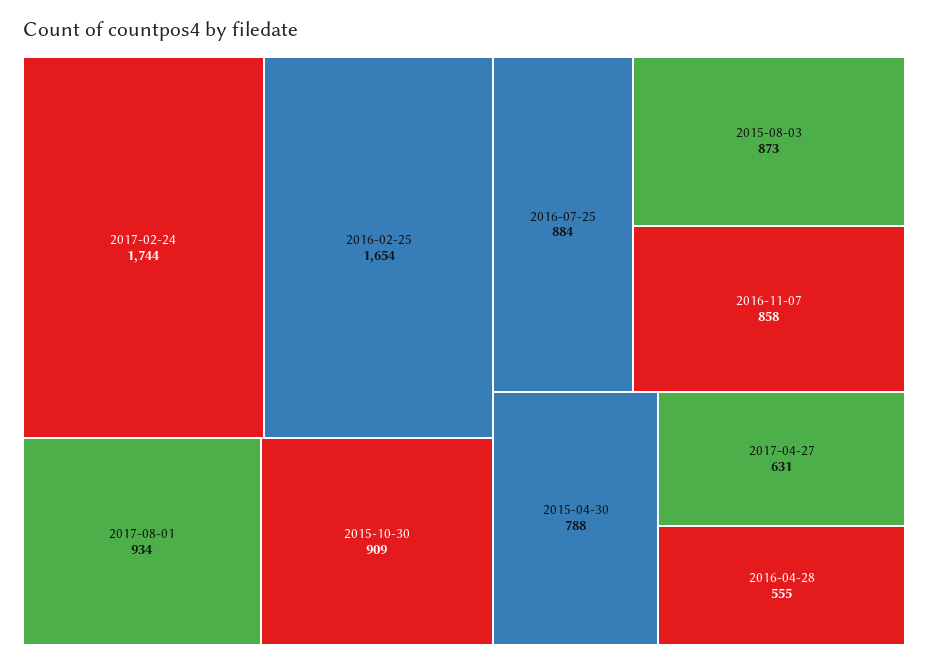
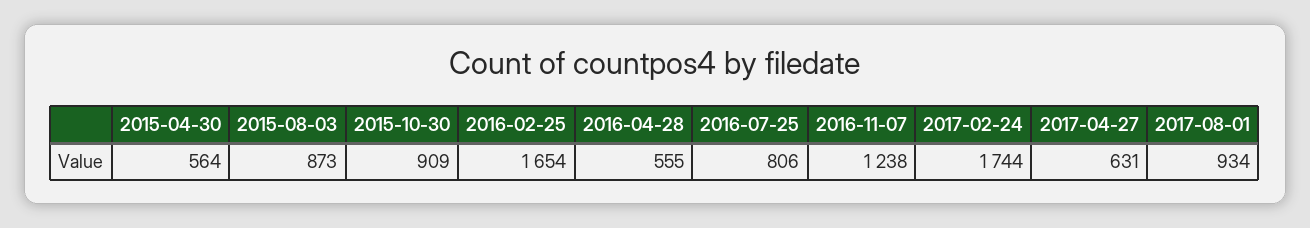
  {
    "2017-02-24": 1744,
    "2016-02-25": 1654,
    "2017-08-01": 934,
    "2015-10-30": 909,
-   "2016-07-25": 884,
+   "2016-07-25": 806,
    "2015-08-03": 873,
-   "2016-11-07": 858,
+   "2016-11-07": 1238,
-   "2015-04-30": 788,
+   "2015-04-30": 564,
    "2017-04-27": 631,
    "2016-04-28": 555
  }

